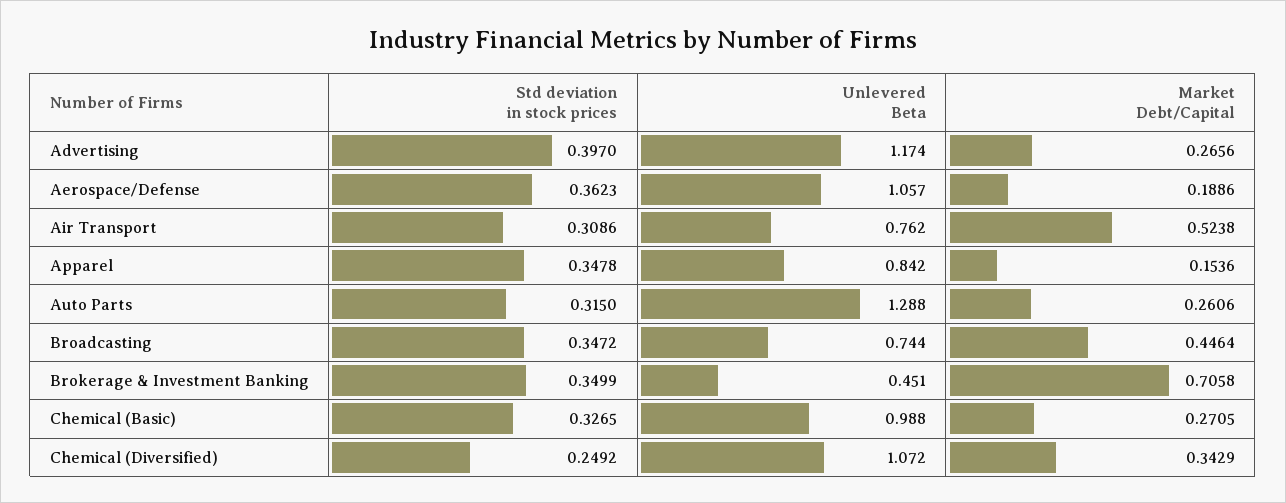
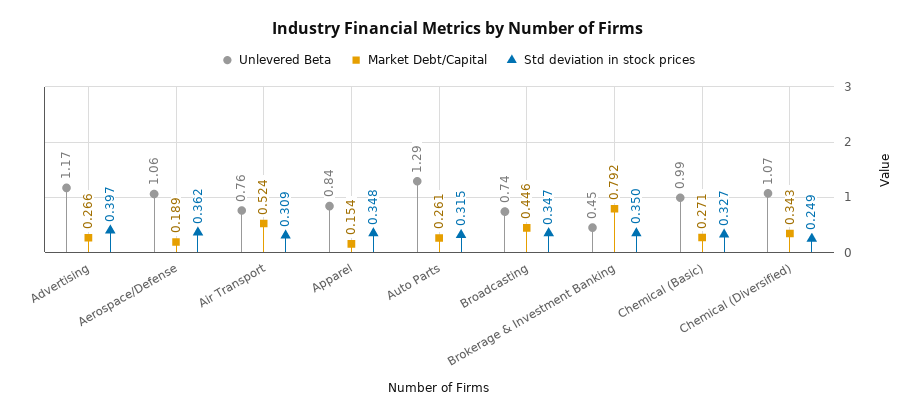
  {
    "Std deviation in stock prices": {
      "Advertising": 0.397,
      "Aerospace/Defense": 0.3623,
      "Air Transport": 0.3086,
      "Apparel": 0.3478,
      "Auto Parts": 0.315,
      "Broadcasting": 0.3472,
      "Brokerage & Investment Banking": 0.3499,
      "Chemical (Basic)": 0.3265,
      "Chemical (Diversified)": 0.2492
    },
    "Unlevered Beta": {
      "Advertising": 1.174,
      "Aerospace/Defense": 1.057,
      "Air Transport": 0.762,
      "Apparel": 0.842,
      "Auto Parts": 1.288,
      "Broadcasting": 0.744,
      "Brokerage & Investment Banking": 0.451,
      "Chemical (Basic)": 0.988,
      "Chemical (Diversified)": 1.072
    },
    "Market Debt/Capital": {
      "Advertising": 0.2656,
      "Aerospace/Defense": 0.1886,
      "Air Transport": 0.5238,
      "Apparel": 0.1536,
      "Auto Parts": 0.2606,
      "Broadcasting": 0.4464,
-     "Brokerage & Investment Banking": 0.7058,
+     "Brokerage & Investment Banking": 0.792,
      "Chemical (Basic)": 0.2705,
      "Chemical (Diversified)": 0.3429
    }
  }

